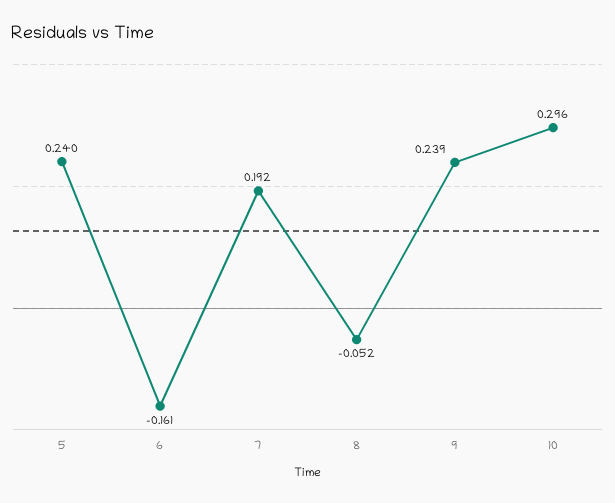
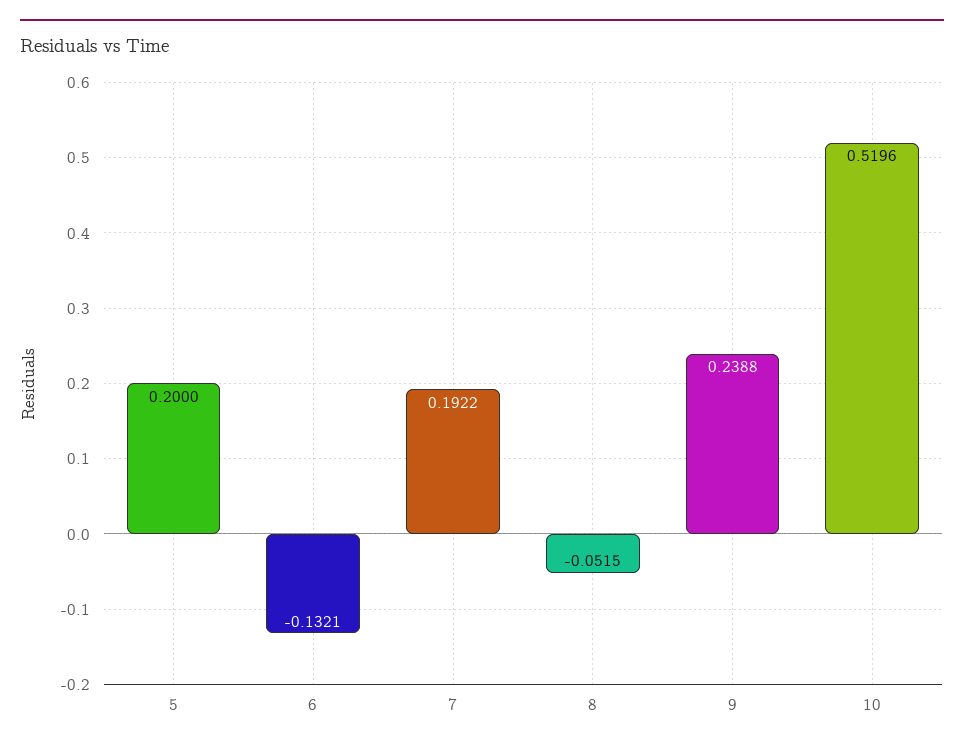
  {
-   "5": 0.24,
+   "5": 0.2,
-   "6": -0.161,
+   "6": -0.1321,
    "7": 0.1922,
    "8": -0.0515,
    "9": 0.2388,
-   "10": 0.296
+   "10": 0.5196
  }

